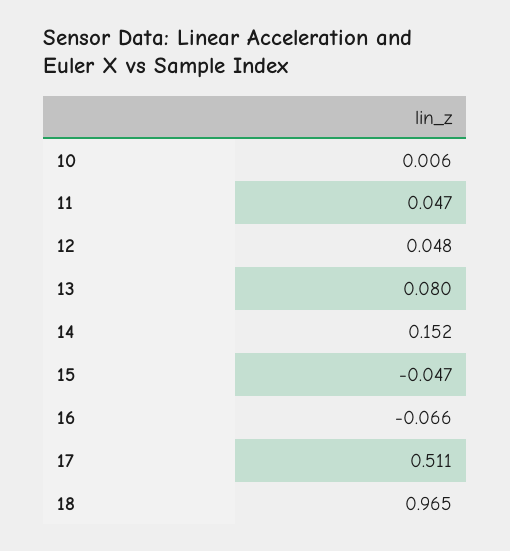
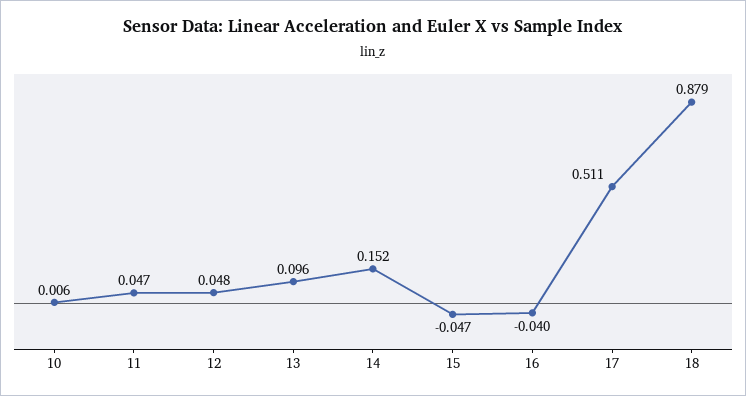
  {
    "10": 0.006,
    "11": 0.047,
    "12": 0.048,
-   "13": 0.08,
+   "13": 0.096,
    "14": 0.152,
    "15": -0.047,
-   "16": -0.066,
+   "16": -0.04,
    "17": 0.511,
-   "18": 0.965
+   "18": 0.879
  }

